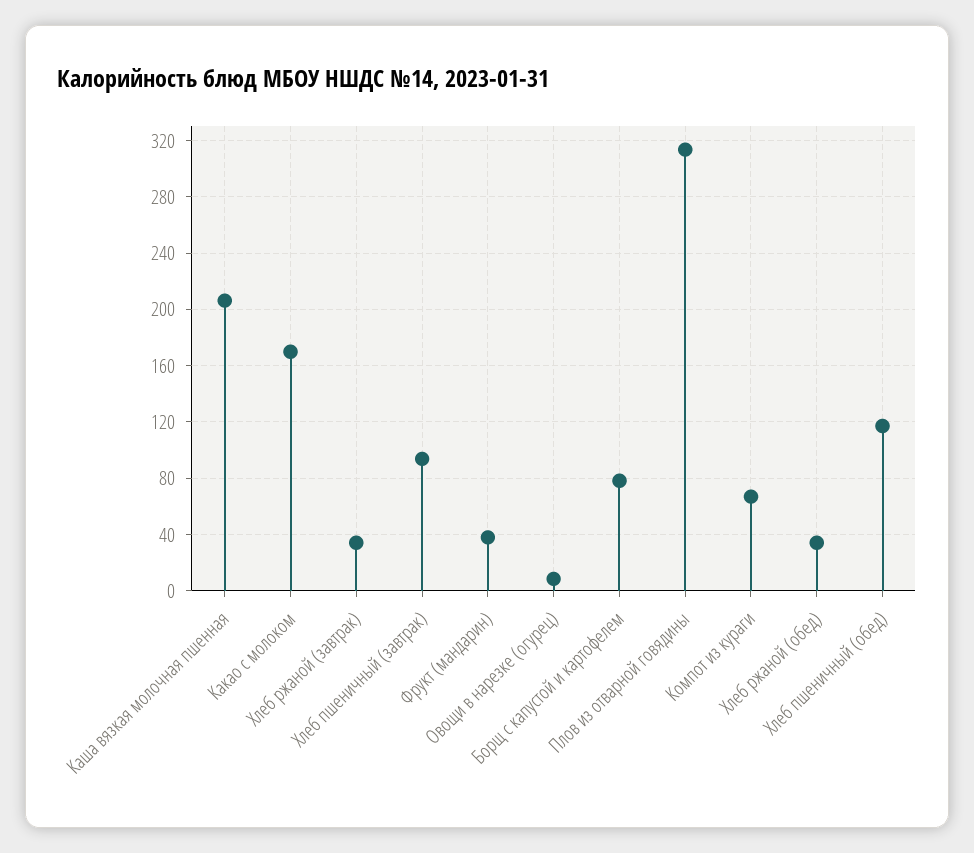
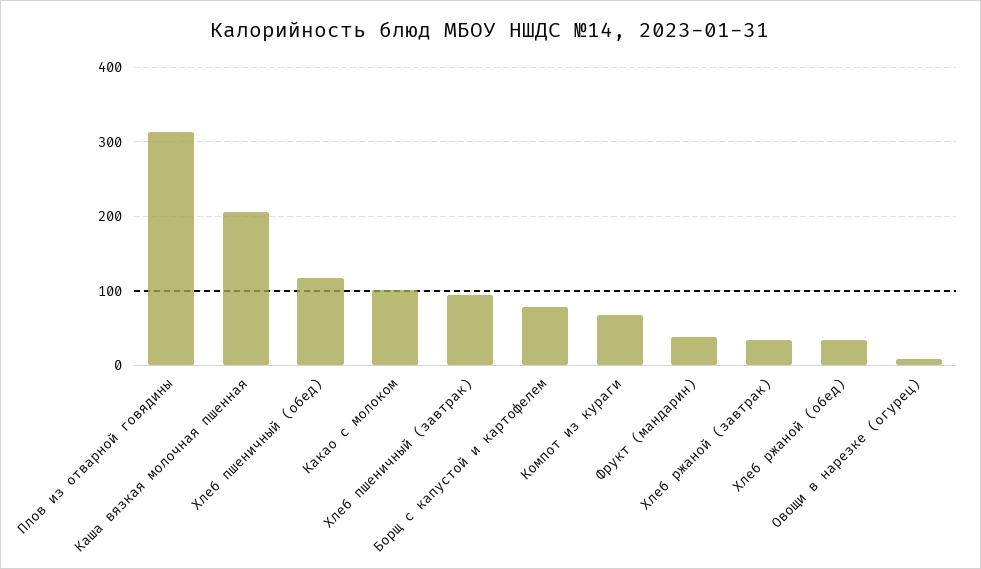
  {
    "Каша вязкая молочная пшенная": 205,
-   "Какао с молоком": 170,
+   "Какао с молоком": 100,
    "Хлеб ржаной (завтрак)": 35,
    "Хлеб пшеничный (завтрак)": 95,
    "Фрукт (мандарин)": 40,
    "Овощи в нарезке (огурец)": 10,
    "Борщ с капустой и картофелем": 80,
    "Плов из отварной говядины": 315,
    "Компот из кураги": 65,
    "Хлеб ржаной (обед)": 35,
    "Хлеб пшеничный (обед)": 115
  }

